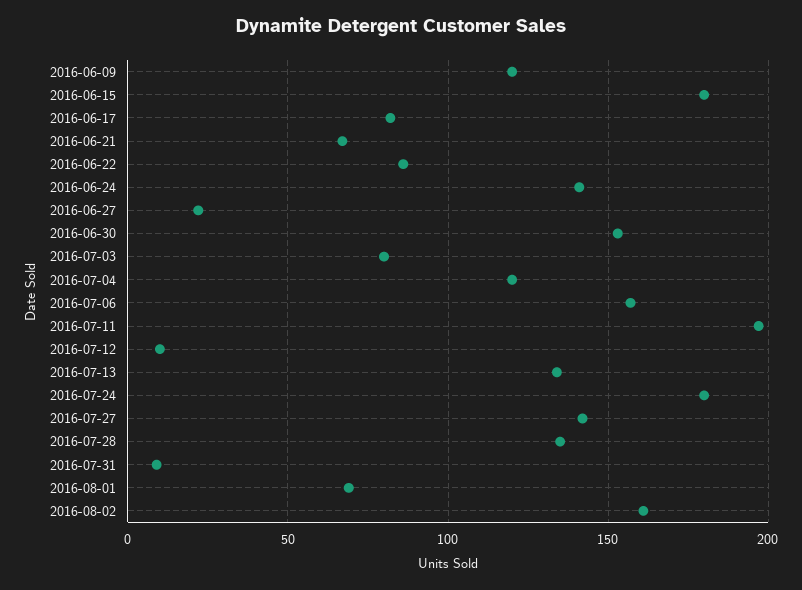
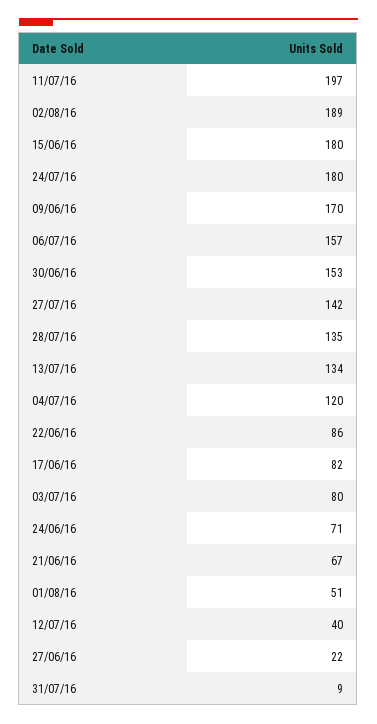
  {
-   "2016-06-09": 120,
+   "2016-06-09": 170,
    "2016-06-15": 180,
    "2016-06-17": 82,
    "2016-06-21": 67,
    "2016-06-22": 86,
-   "2016-06-24": 140,
+   "2016-06-24": 71,
    "2016-06-27": 22,
    "2016-06-30": 153,
    "2016-07-03": 80,
    "2016-07-04": 120,
    "2016-07-06": 157,
    "2016-07-11": 197,
-   "2016-07-12": 10,
+   "2016-07-12": 40,
    "2016-07-13": 134,
    "2016-07-24": 180,
    "2016-07-27": 142,
    "2016-07-28": 135,
    "2016-07-31": 9,
-   "2016-08-01": 70,
+   "2016-08-01": 51,
-   "2016-08-02": 160
+   "2016-08-02": 189
  }

